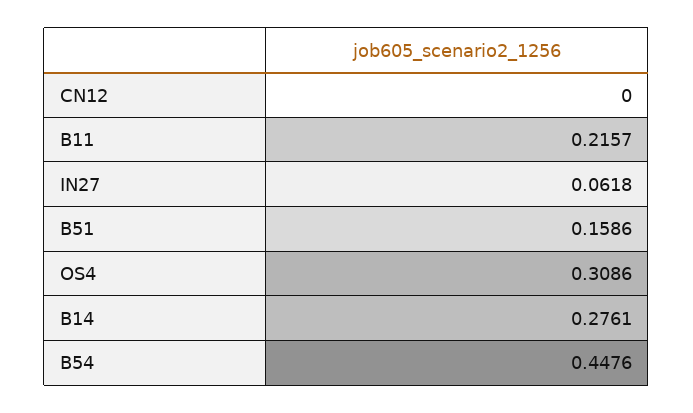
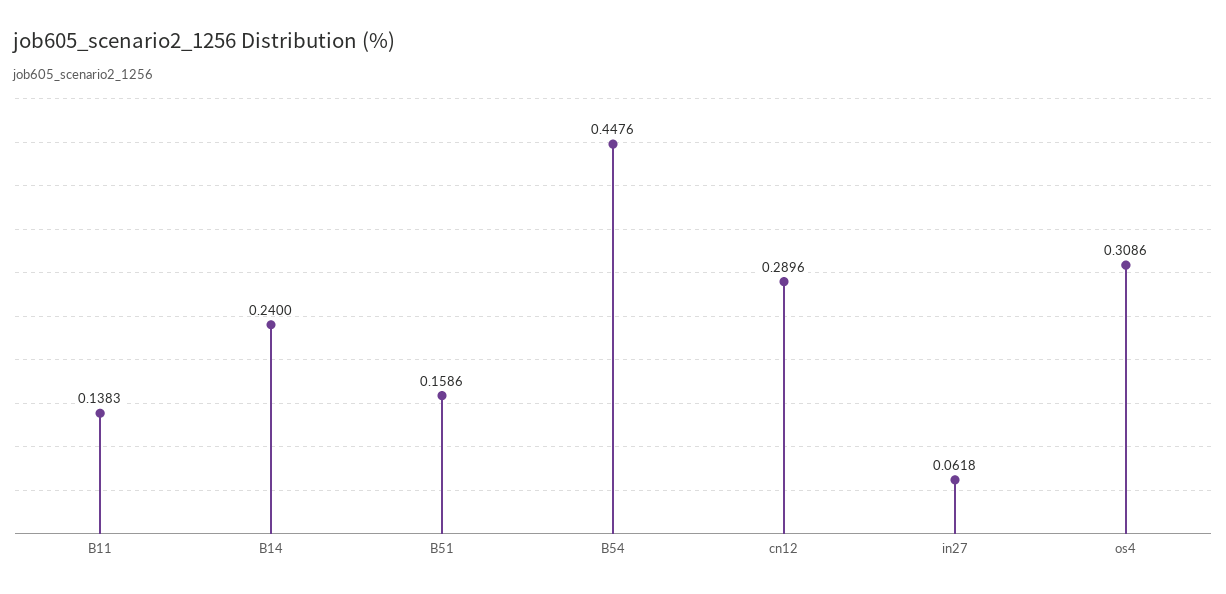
  {
-   "CN12": 0,
+   "CN12": 0.2896,
-   "B11": 0.2157,
+   "B11": 0.1383,
    "IN27": 0.0618,
    "B51": 0.1586,
    "OS4": 0.3086,
-   "B14": 0.2761,
+   "B14": 0.24,
    "B54": 0.4476
  }

